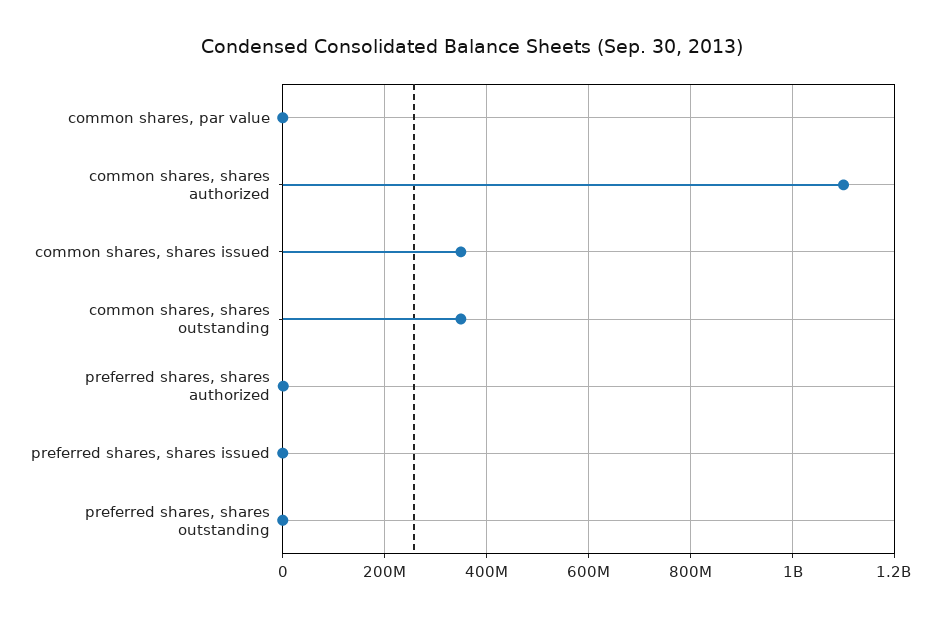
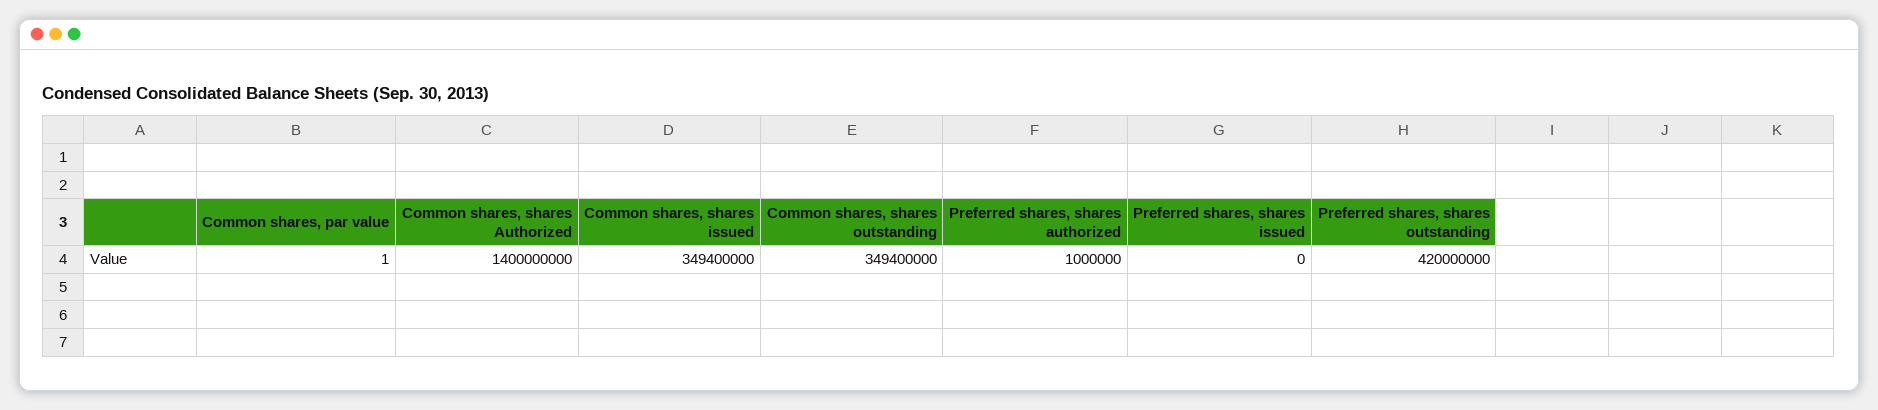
  {
    "common shares, par value": 1,
-   "common shares, shares authorized": 1100000000,
+   "common shares, shares authorized": 1400000000,
    "common shares, shares issued": 349400000,
    "common shares, shares outstanding": 349400000,
    "preferred shares, shares authorized": 1000000,
    "preferred shares, shares issued": 0,
-   "preferred shares, shares outstanding": 0
+   "preferred shares, shares outstanding": 420000000
  }

